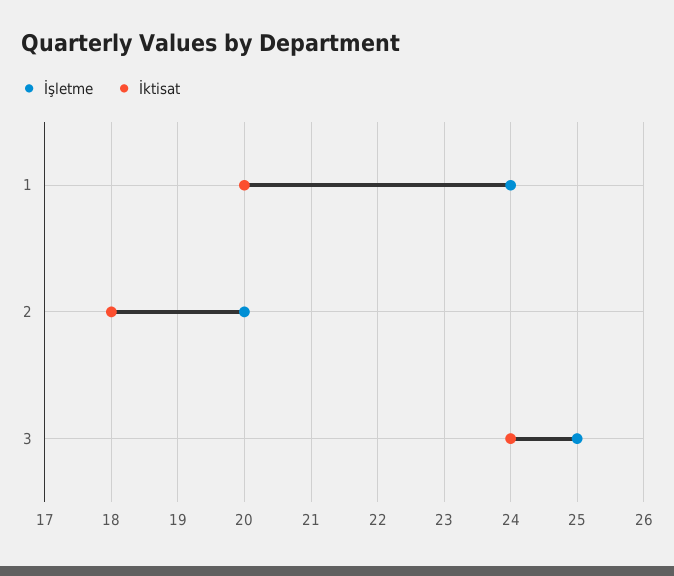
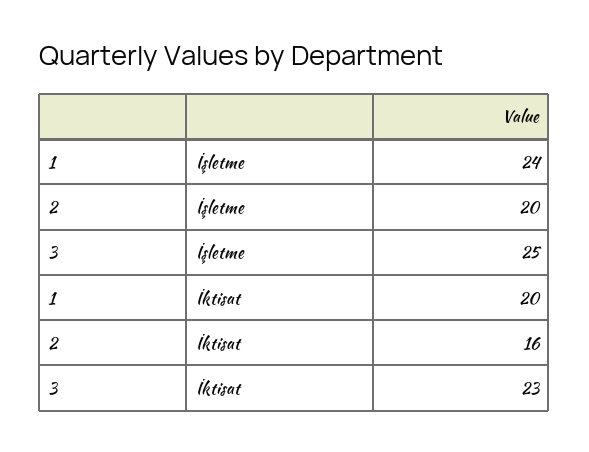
  {
    "İşletme": {
      "1": 24,
      "2": 20,
      "3": 25
    },
    "İktisat": {
      "1": 20,
-     "2": 18,
+     "2": 16,
-     "3": 24
+     "3": 23
    }
  }

